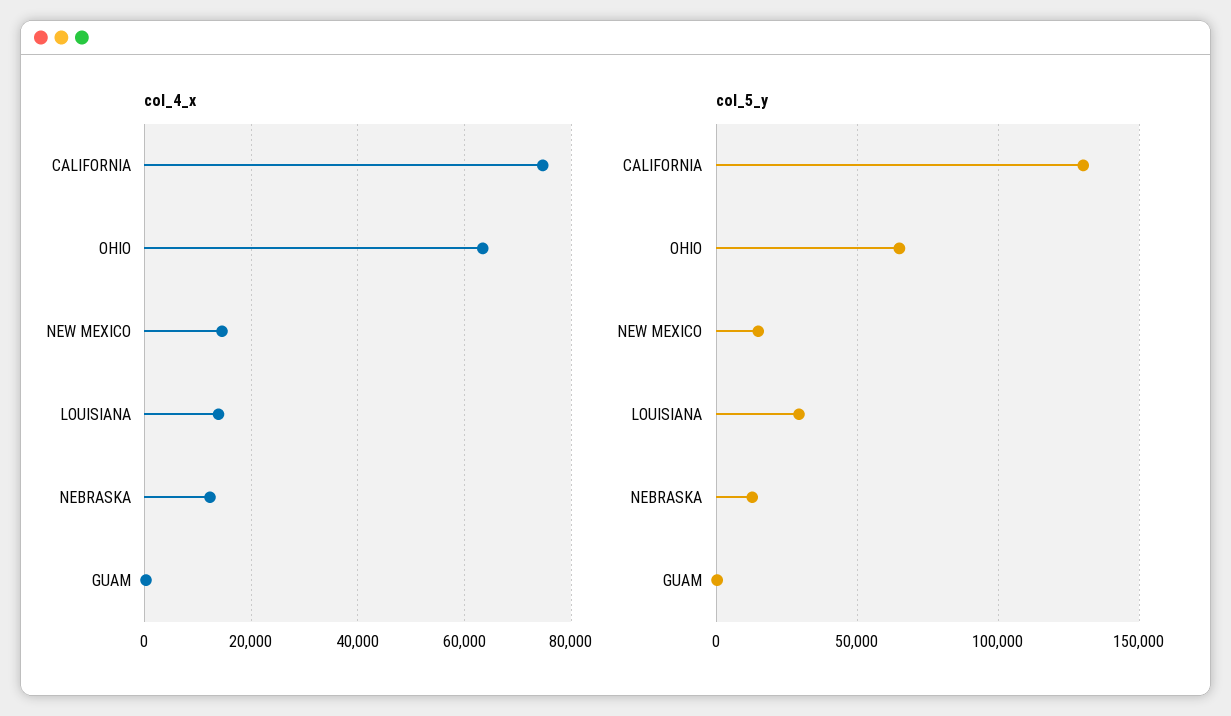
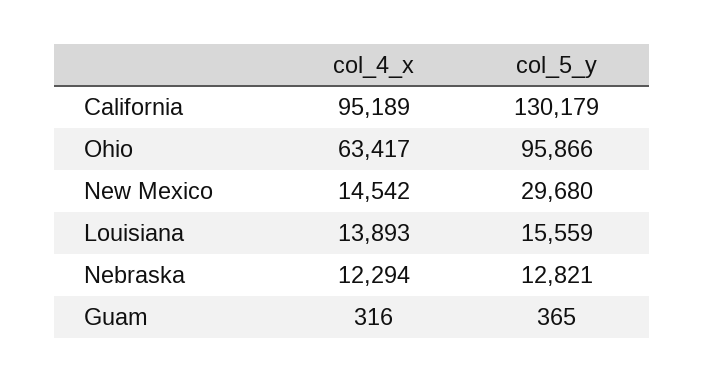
  {
    "col_4_x": {
-     "CALIFORNIA": 74000,
+     "CALIFORNIA": 95189,
      "OHIO": 63417,
      "NEW MEXICO": 14542,
      "LOUISIANA": 13893,
      "NEBRASKA": 12294,
      "GUAM": 316
    },
    "col_5_y": {
      "CALIFORNIA": 130179,
-     "OHIO": 65000,
+     "OHIO": 95866,
-     "NEW MEXICO": 15000,
+     "NEW MEXICO": 29680,
-     "LOUISIANA": 30000,
+     "LOUISIANA": 15559,
      "NEBRASKA": 12821,
      "GUAM": 365
    }
  }

